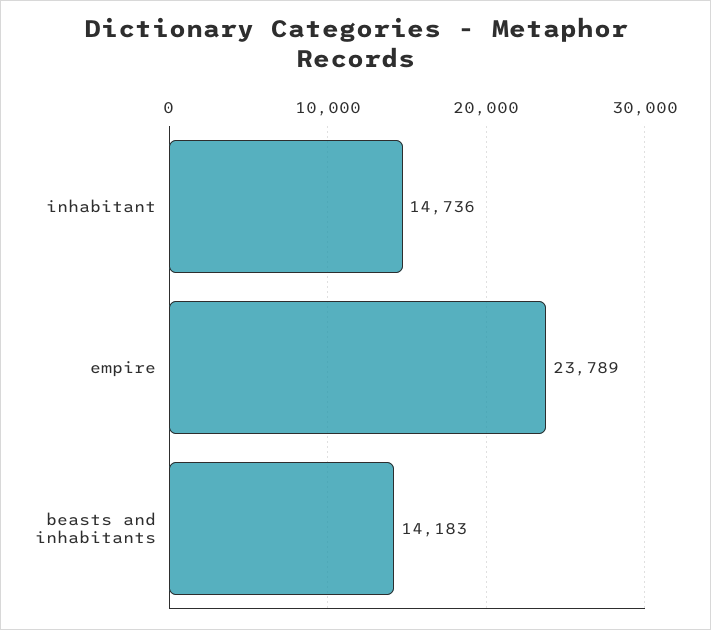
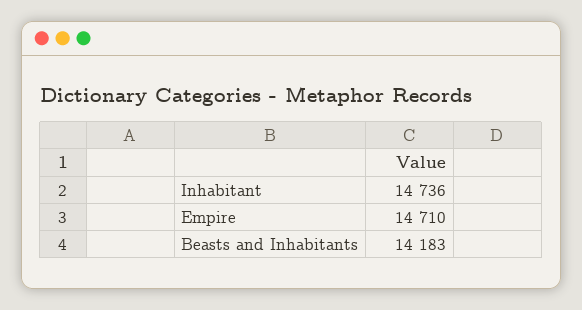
  {
    "inhabitant": 14736,
-   "empire": 23789,
+   "empire": 14710,
    "beasts and inhabitants": 14183
  }

